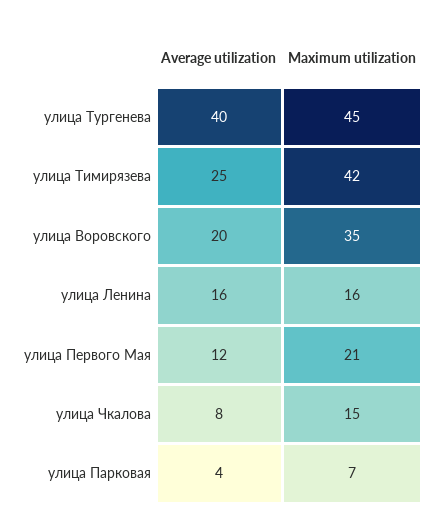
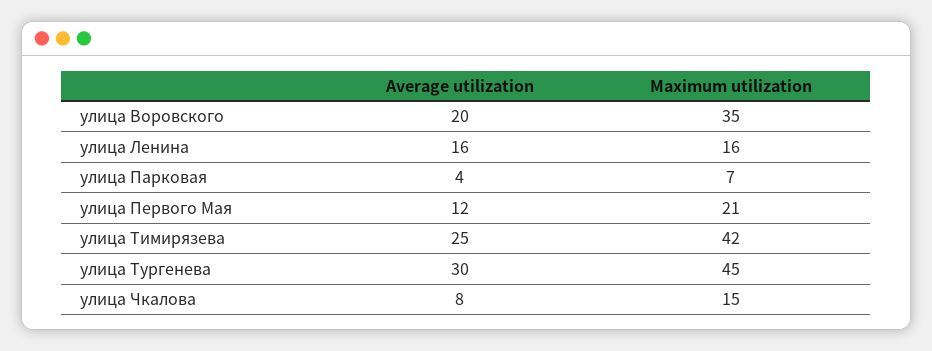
  {
    "Average utilization": {
-     "улица Тургенева": 40,
+     "улица Тургенева": 30,
      "улица Тимирязева": 25,
      "улица Воровского": 20,
      "улица Ленина": 16,
      "улица Первого Мая": 12,
      "улица Чкалова": 8,
      "улица Парковая": 4
    },
    "Maximum utilization": {
      "улица Тургенева": 45,
      "улица Тимирязева": 42,
      "улица Воровского": 35,
      "улица Ленина": 16,
      "улица Первого Мая": 21,
      "улица Чкалова": 15,
      "улица Парковая": 7
    }
  }

